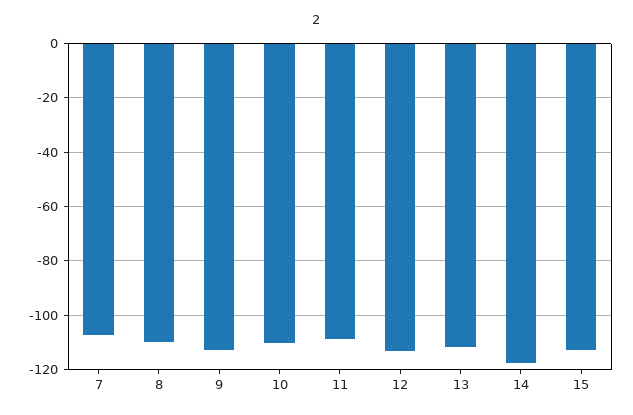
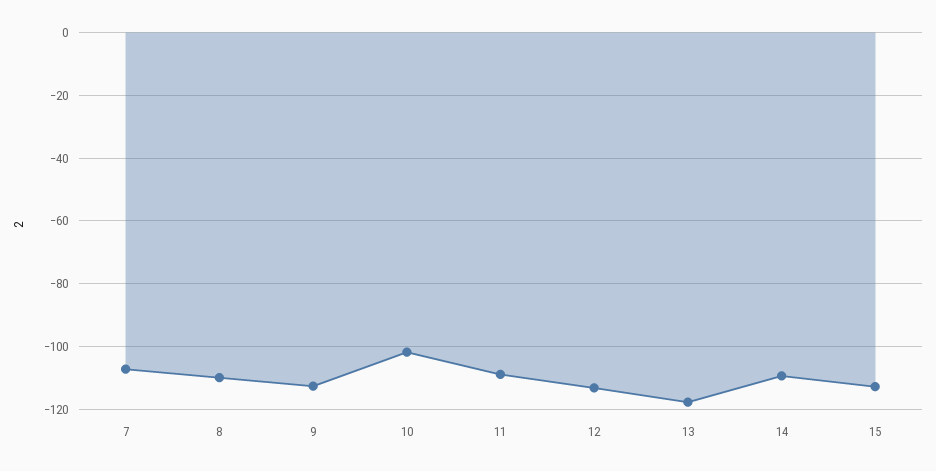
  {
    "7": -108,
    "8": -110,
    "9": -112,
-   "10": -110,
+   "10": -102,
    "11": -108,
    "12": -114,
-   "13": -112.5,
+   "13": -118,
-   "14": -117.5,
+   "14": -110,
    "15": -112
  }

